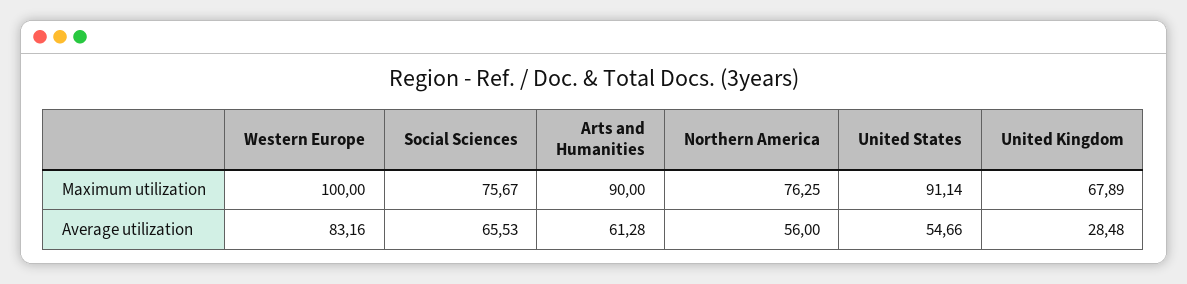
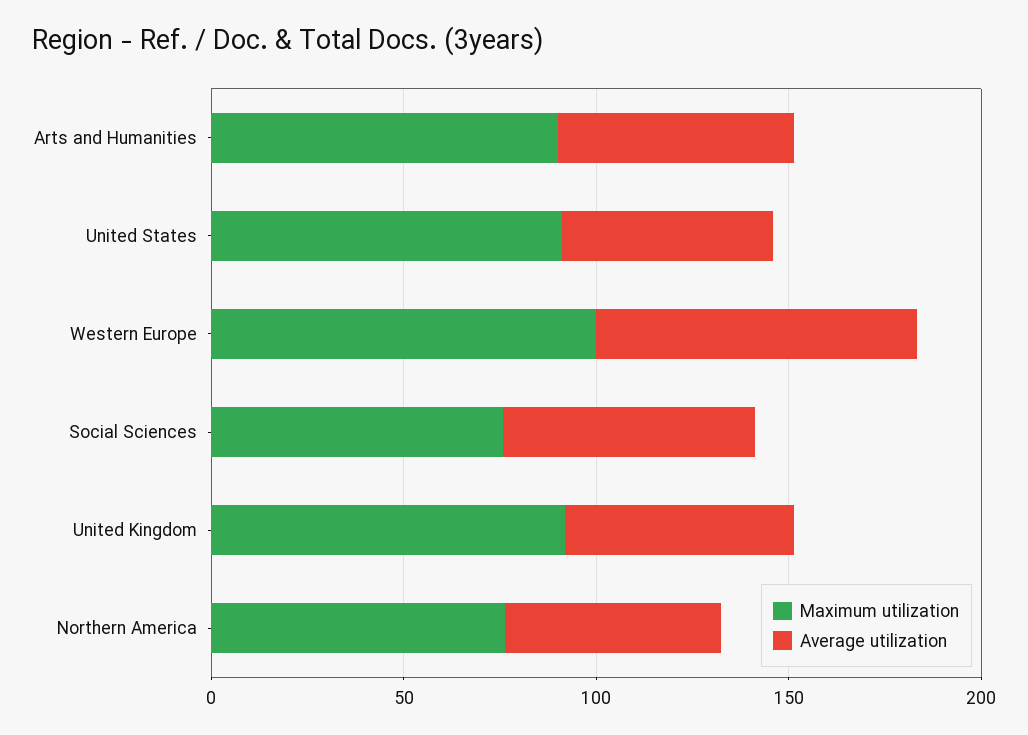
  {
    "Maximum utilization": {
      "Western Europe": 100,
      "Social Sciences": 75.67,
      "Arts and Humanities": 90,
      "Northern America": 76.25,
      "United States": 91.14,
-     "United Kingdom": 67.89
+     "United Kingdom": 90
    },
    "Average utilization": {
      "Western Europe": 83.16,
      "Social Sciences": 65.53,
      "Arts and Humanities": 61.28,
      "Northern America": 56,
      "United States": 54.66,
-     "United Kingdom": 28.48
+     "United Kingdom": 60
    }
  }

